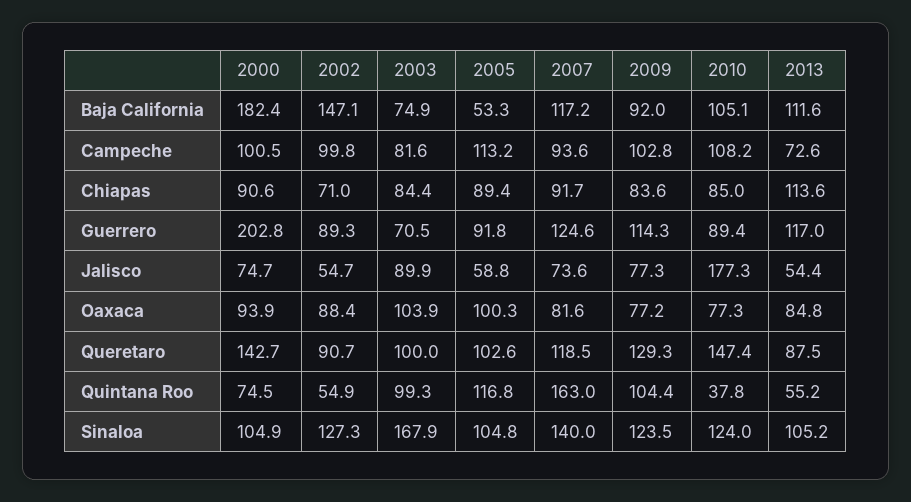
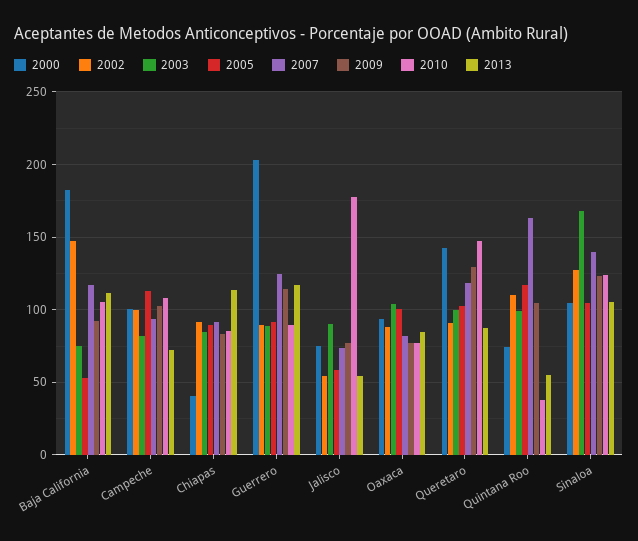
  {
    "2000": {
      "Baja California": 182.4,
      "Campeche": 100.5,
-     "Chiapas": 90.6,
+     "Chiapas": 40,
      "Guerrero": 202.8,
      "Jalisco": 74.7,
      "Oaxaca": 93.9,
      "Queretaro": 142.7,
      "Quintana Roo": 74.5,
      "Sinaloa": 104.9
    },
    "2002": {
      "Baja California": 147.1,
      "Campeche": 99.8,
-     "Chiapas": 71,
+     "Chiapas": 90,
      "Guerrero": 89.3,
      "Jalisco": 54.7,
      "Oaxaca": 88.4,
      "Queretaro": 90.7,
-     "Quintana Roo": 54.9,
+     "Quintana Roo": 110,
      "Sinaloa": 127.3
    },
    "2003": {
      "Baja California": 74.9,
      "Campeche": 81.6,
      "Chiapas": 84.4,
-     "Guerrero": 70.5,
+     "Guerrero": 90,
      "Jalisco": 89.9,
      "Oaxaca": 103.9,
      "Queretaro": 100,
      "Quintana Roo": 99.3,
      "Sinaloa": 167.9
    },
    "2005": {
      "Baja California": 53.3,
      "Campeche": 113.2,
      "Chiapas": 89.4,
      "Guerrero": 91.8,
      "Jalisco": 58.8,
      "Oaxaca": 100.3,
      "Queretaro": 102.6,
      "Quintana Roo": 116.8,
      "Sinaloa": 104.8
    },
    "2007": {
      "Baja California": 117.2,
      "Campeche": 93.6,
      "Chiapas": 91.7,
      "Guerrero": 124.6,
      "Jalisco": 73.6,
      "Oaxaca": 81.6,
      "Queretaro": 118.5,
      "Quintana Roo": 163,
      "Sinaloa": 140
    },
    "2009": {
      "Baja California": 92,
      "Campeche": 102.8,
      "Chiapas": 83.6,
      "Guerrero": 114.3,
      "Jalisco": 77.3,
      "Oaxaca": 77.2,
      "Queretaro": 129.3,
      "Quintana Roo": 104.4,
      "Sinaloa": 123.5
    },
    "2010": {
      "Baja California": 105.1,
      "Campeche": 108.2,
      "Chiapas": 85,
      "Guerrero": 89.4,
      "Jalisco": 177.3,
      "Oaxaca": 77.3,
      "Queretaro": 147.4,
      "Quintana Roo": 37.8,
      "Sinaloa": 124
    },
    "2013": {
      "Baja California": 111.6,
      "Campeche": 72.6,
      "Chiapas": 113.6,
      "Guerrero": 117,
      "Jalisco": 54.4,
      "Oaxaca": 84.8,
      "Queretaro": 87.5,
      "Quintana Roo": 55.2,
      "Sinaloa": 105.2
    }
  }

